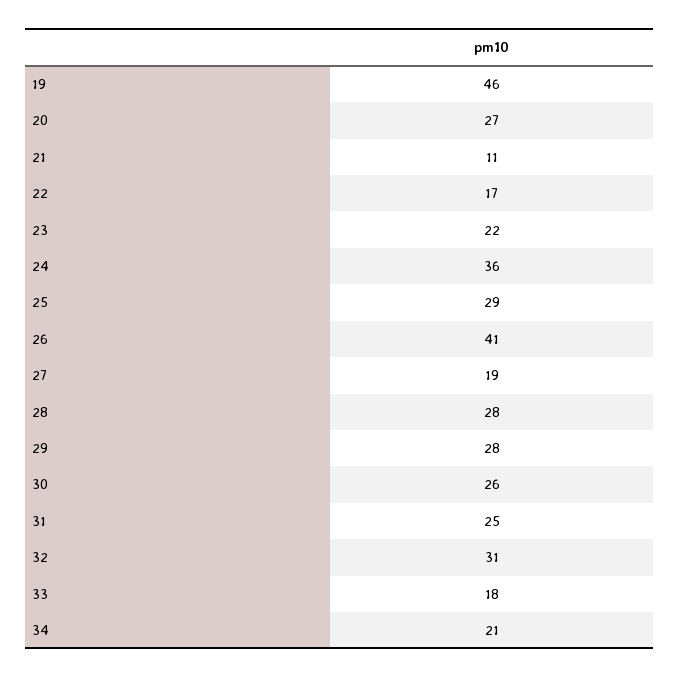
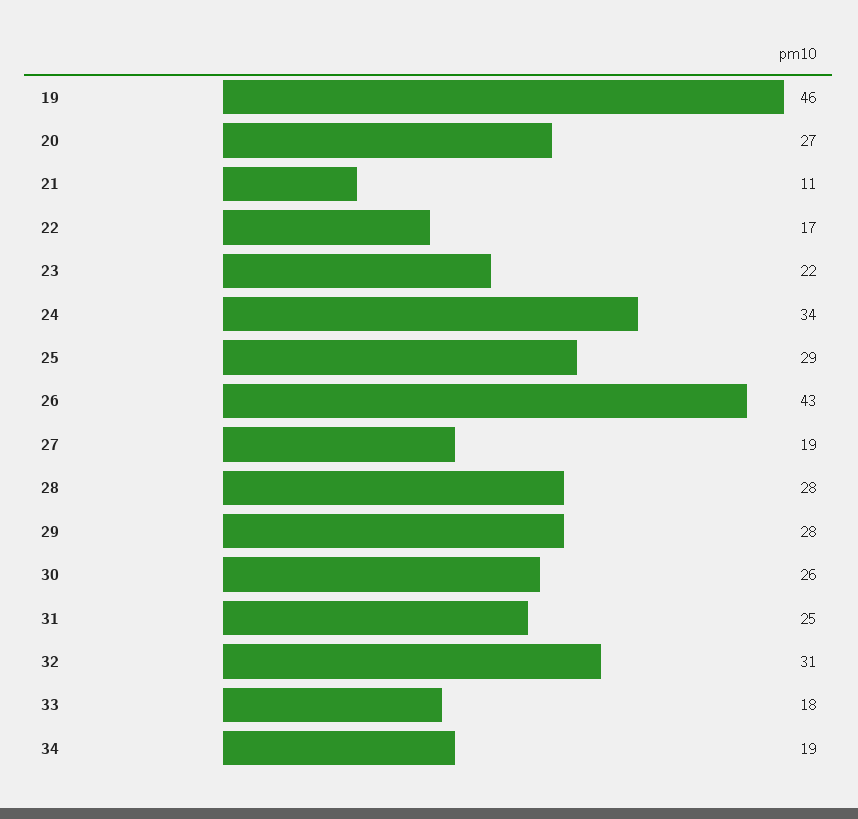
  {
    "19": 46,
    "20": 27,
    "21": 11,
    "22": 17,
    "23": 22,
-   "24": 36,
+   "24": 34,
    "25": 29,
-   "26": 41,
+   "26": 43,
    "27": 19,
    "28": 28,
    "29": 28,
    "30": 26,
    "31": 25,
    "32": 31,
    "33": 18,
-   "34": 21
+   "34": 19
  }

